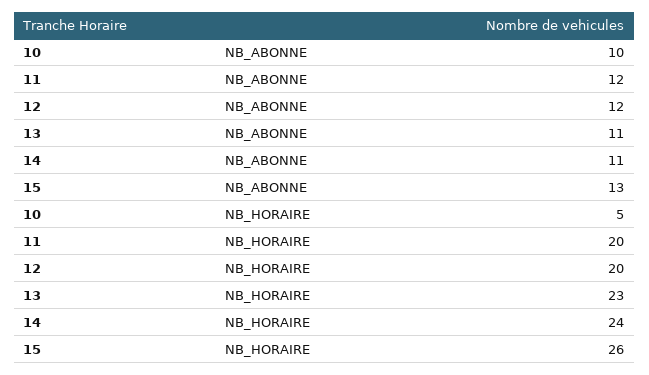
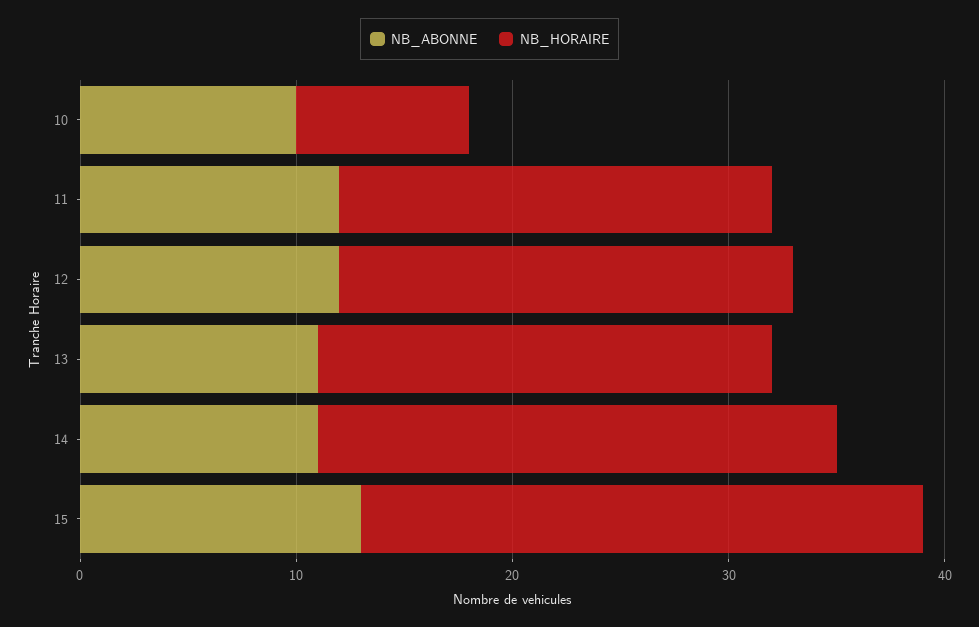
  {
    "NB_ABONNE": {
      "10": 10,
      "11": 12,
      "12": 12,
      "13": 11,
      "14": 11,
      "15": 13
    },
    "NB_HORAIRE": {
-     "10": 5,
+     "10": 8,
      "11": 20,
-     "12": 20,
+     "12": 21,
-     "13": 23,
+     "13": 21,
      "14": 24,
      "15": 26
    }
  }

